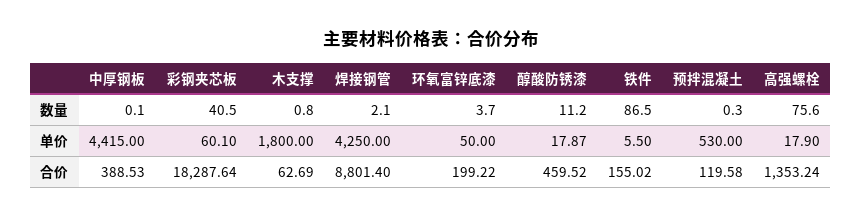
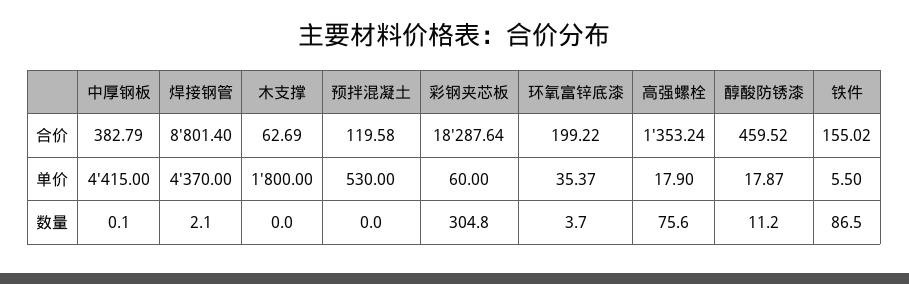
  {
    "中厚钢板": {
      "数量": 0.1,
      "单价": 4415,
-     "合价": 388.53
+     "合价": 382.79
    },
    "彩钢夹芯板": {
-     "数量": 40.5,
+     "数量": 304.8,
-     "单价": 60.1,
+     "单价": 60,
      "合价": 18287.64
    },
    "木支撑": {
-     "数量": 0.8,
+     "数量": 0,
      "单价": 1800,
      "合价": 62.69
    },
    "焊接钢管": {
      "数量": 2.1,
-     "单价": 4250,
+     "单价": 4370,
      "合价": 8801.4
    },
    "环氧富锌底漆": {
      "数量": 3.7,
-     "单价": 50,
+     "单价": 35.37,
      "合价": 199.22
    },
    "醇酸防锈漆": {
      "数量": 11.2,
      "单价": 17.87,
      "合价": 459.52
    },
    "铁件": {
      "数量": 86.5,
      "单价": 5.5,
      "合价": 155.02
    },
    "预拌混凝土": {
-     "数量": 0.3,
+     "数量": 0,
      "单价": 530,
      "合价": 119.58
    },
    "高强螺栓": {
      "数量": 75.6,
      "单价": 17.9,
      "合价": 1353.24
    }
  }

